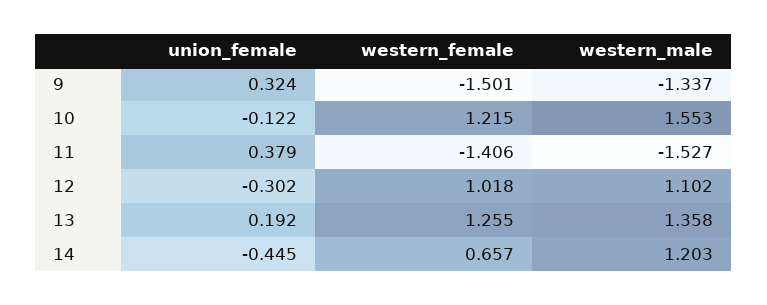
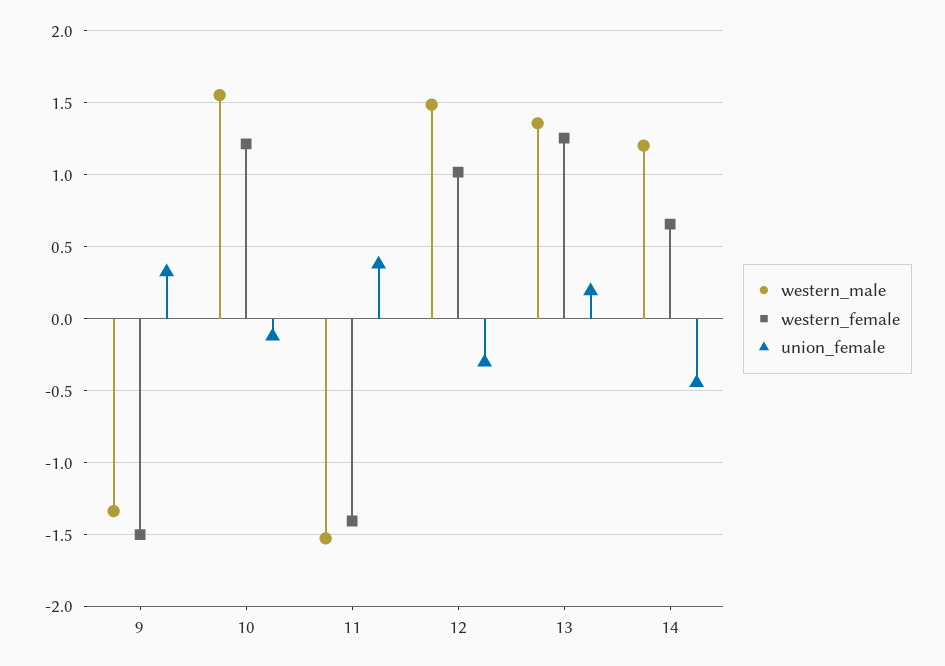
  {
    "union_female": {
      "9": 0.324,
      "10": -0.122,
      "11": 0.379,
      "12": -0.302,
      "13": 0.192,
      "14": -0.445
    },
    "western_female": {
      "9": -1.501,
      "10": 1.215,
      "11": -1.406,
      "12": 1.018,
      "13": 1.255,
      "14": 0.657
    },
    "western_male": {
      "9": -1.337,
      "10": 1.553,
      "11": -1.527,
-     "12": 1.102,
+     "12": 1.5,
      "13": 1.358,
      "14": 1.203
    }
  }

